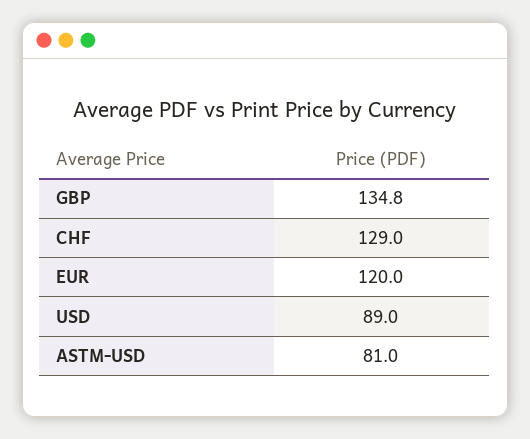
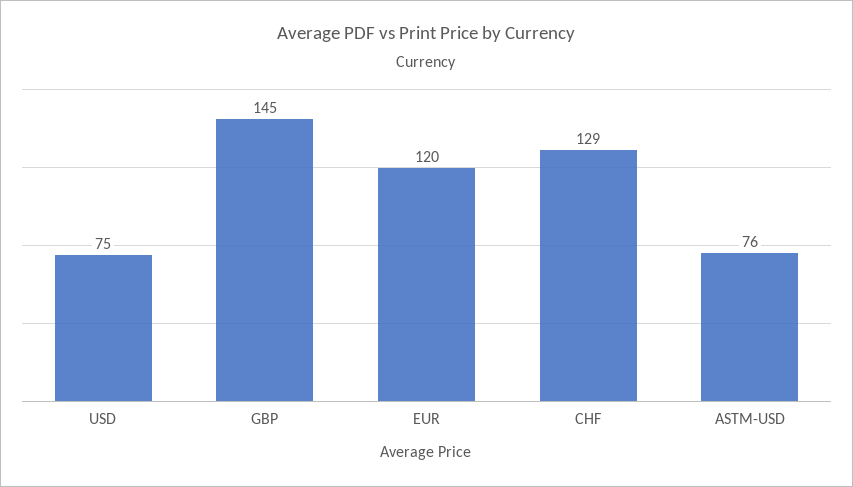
  {
-   "GBP": 134.8,
+   "GBP": 145,
    "CHF": 129,
    "EUR": 120,
-   "USD": 89,
+   "USD": 75,
-   "ASTM-USD": 81
+   "ASTM-USD": 76
  }

